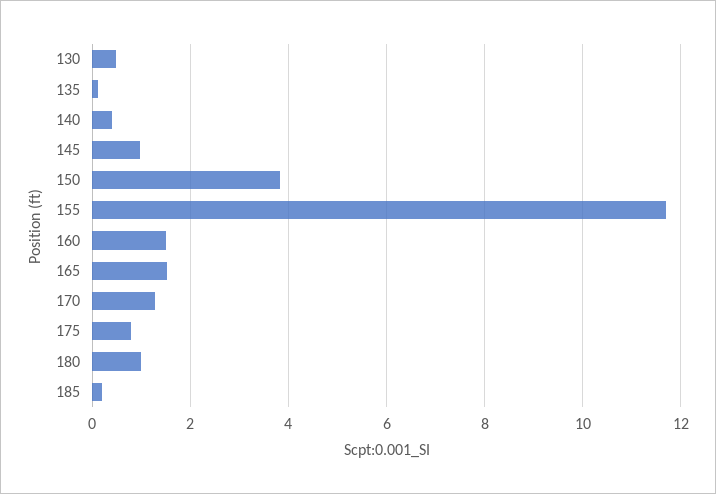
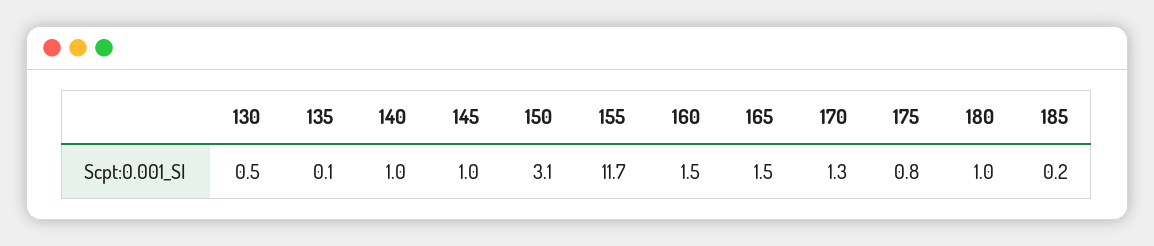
  {
    "130": 0.5,
    "135": 0.1,
-   "140": 0.4,
+   "140": 1,
    "145": 1,
-   "150": 3.8,
+   "150": 3.1,
    "155": 11.7,
    "160": 1.5,
    "165": 1.5,
    "170": 1.3,
    "175": 0.8,
    "180": 1,
    "185": 0.2
  }

